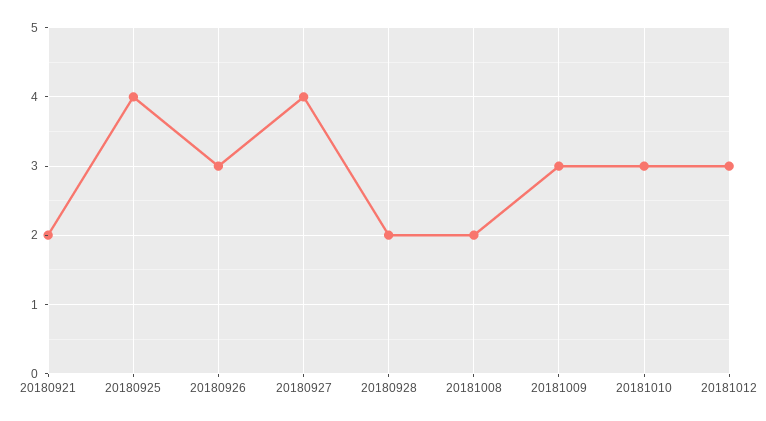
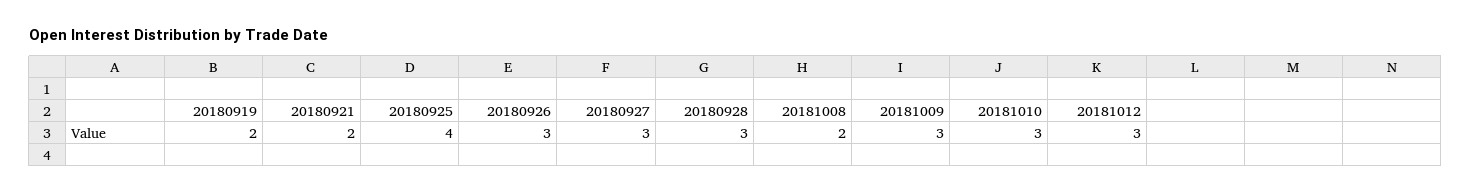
  {
    "20180921": 2,
    "20180925": 4,
    "20180926": 3,
-   "20180927": 4,
+   "20180927": 3,
-   "20180928": 2,
+   "20180928": 3,
    "20181008": 2,
    "20181009": 3,
    "20181010": 3,
-   "20181012": 3
+   "20181012": 3,
+   "20180919": 2
  }

